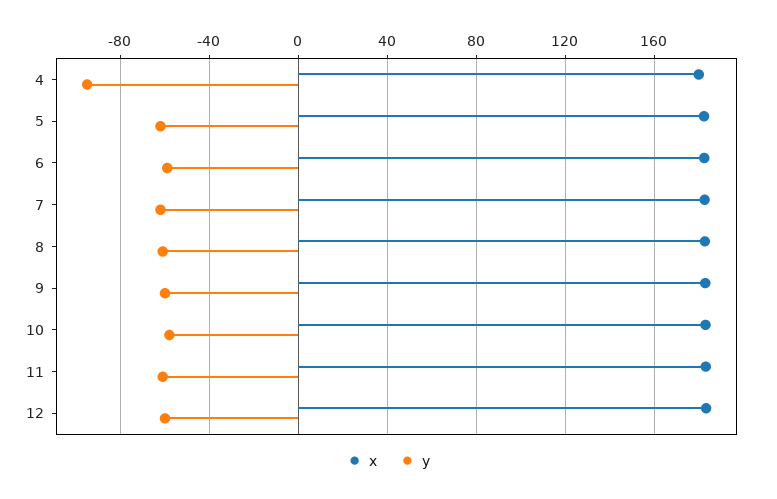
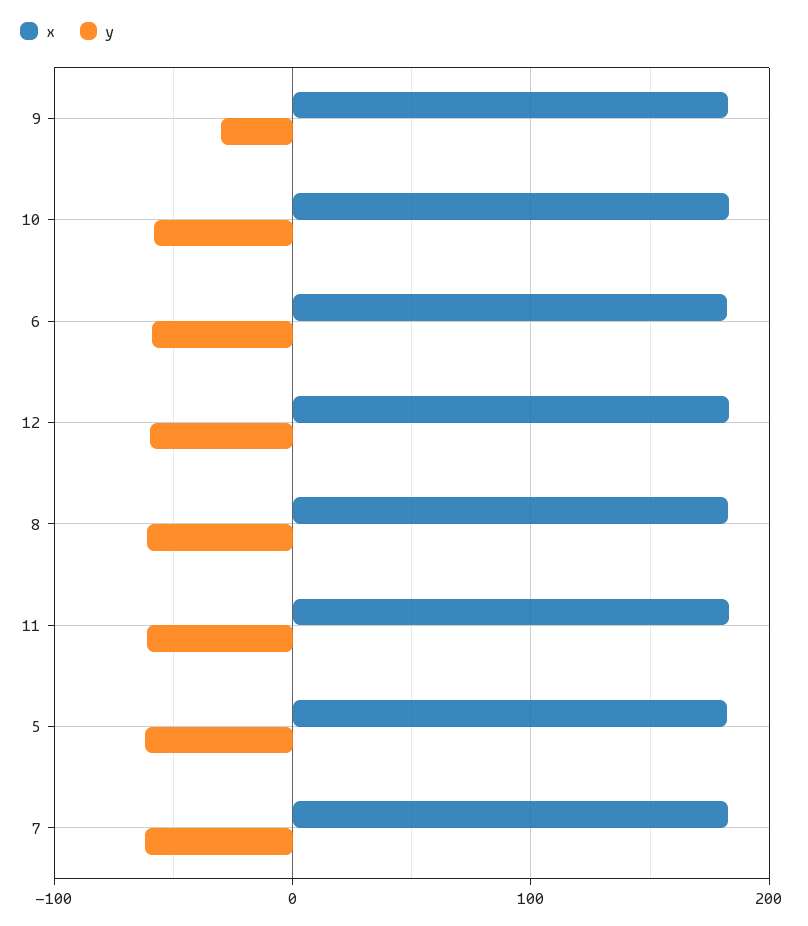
  {
    "x": {
-     "4": 180,
      "5": 180,
      "6": 185,
      "7": 185,
      "8": 185,
      "9": 185,
      "10": 185,
      "11": 185,
      "12": 185
    },
    "y": {
-     "4": -95,
      "5": -60,
      "6": -60,
      "7": -60,
      "8": -60,
-     "9": -60,
+     "9": -30,
      "10": -60,
      "11": -60,
      "12": -60
    }
  }

